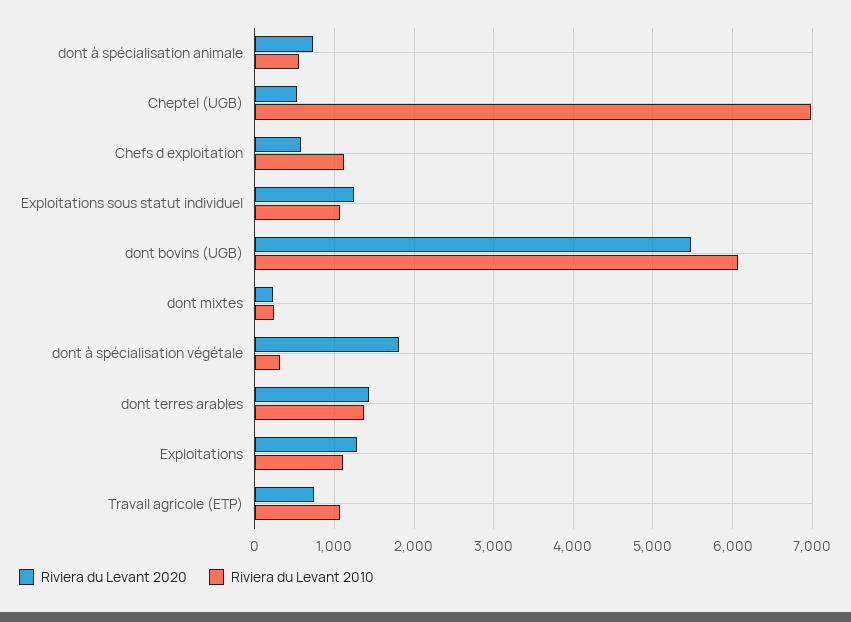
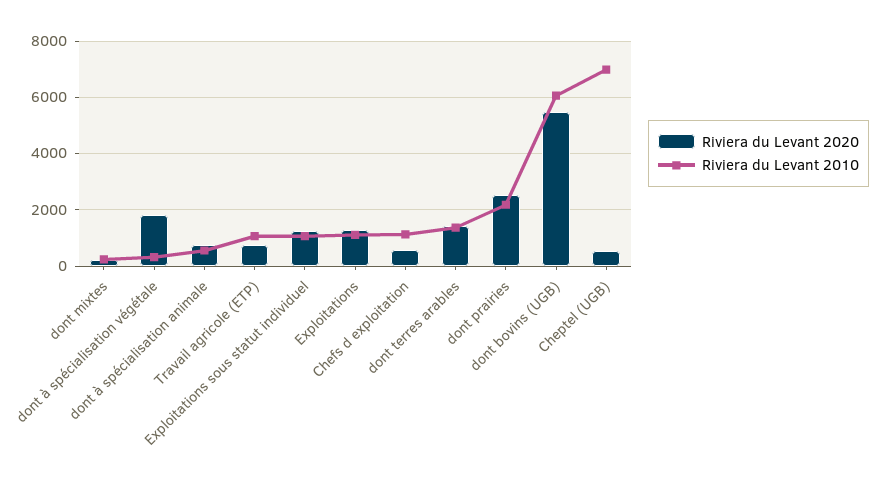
  {
    "Riviera du Levant 2020": {
      "dont à spécialisation animale": 700,
      "Cheptel (UGB)": 500,
      "Chefs d exploitation": 600,
      "Exploitations sous statut individuel": 1200,
      "dont bovins (UGB)": 5500,
      "dont mixtes": 200,
      "dont à spécialisation végétale": 1800,
      "dont terres arables": 1400,
      "Exploitations": 1300,
-     "Travail agricole (ETP)": 700
+     "Travail agricole (ETP)": 700,
+     "dont prairies": 2500
    },
    "Riviera du Levant 2010": {
      "dont à spécialisation animale": 600,
      "Cheptel (UGB)": 7000,
      "Chefs d exploitation": 1100,
      "Exploitations sous statut individuel": 1100,
      "dont bovins (UGB)": 6100,
      "dont mixtes": 200,
      "dont à spécialisation végétale": 300,
      "dont terres arables": 1400,
      "Exploitations": 1100,
-     "Travail agricole (ETP)": 1100
+     "Travail agricole (ETP)": 1100,
+     "dont prairies": 2250
    }
  }

